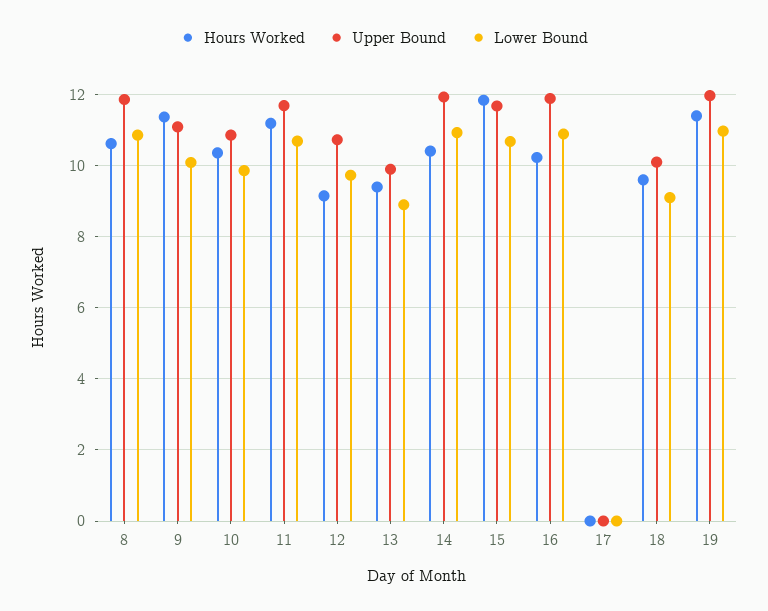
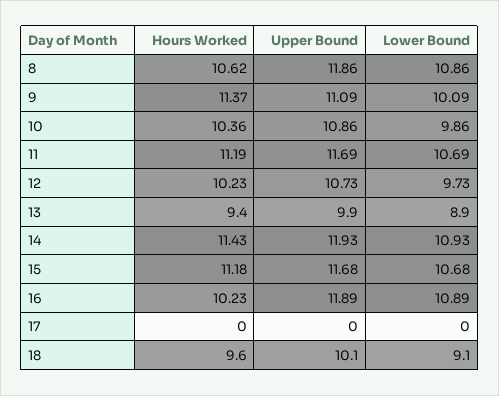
  {
    "Hours Worked": {
      "8": 10.62,
      "9": 11.37,
      "10": 10.36,
      "11": 11.19,
-     "12": 9.2,
+     "12": 10.23,
      "13": 9.4,
-     "14": 10.4,
+     "14": 11.43,
-     "15": 11.8,
+     "15": 11.18,
      "16": 10.23,
      "17": 0,
-     "18": 9.6,
+     "18": 9.6
-     "19": 11.4
    },
    "Upper Bound": {
      "8": 11.86,
      "9": 11.09,
      "10": 10.86,
      "11": 11.69,
      "12": 10.73,
      "13": 9.9,
      "14": 11.93,
      "15": 11.68,
      "16": 11.89,
      "17": 0,
-     "18": 10.1,
+     "18": 10.1
-     "19": 12
    },
    "Lower Bound": {
      "8": 10.86,
      "9": 10.09,
      "10": 9.86,
      "11": 10.69,
      "12": 9.73,
      "13": 8.9,
      "14": 10.93,
      "15": 10.68,
      "16": 10.89,
      "17": 0,
-     "18": 9.1,
+     "18": 9.1
-     "19": 11
    }
  }

